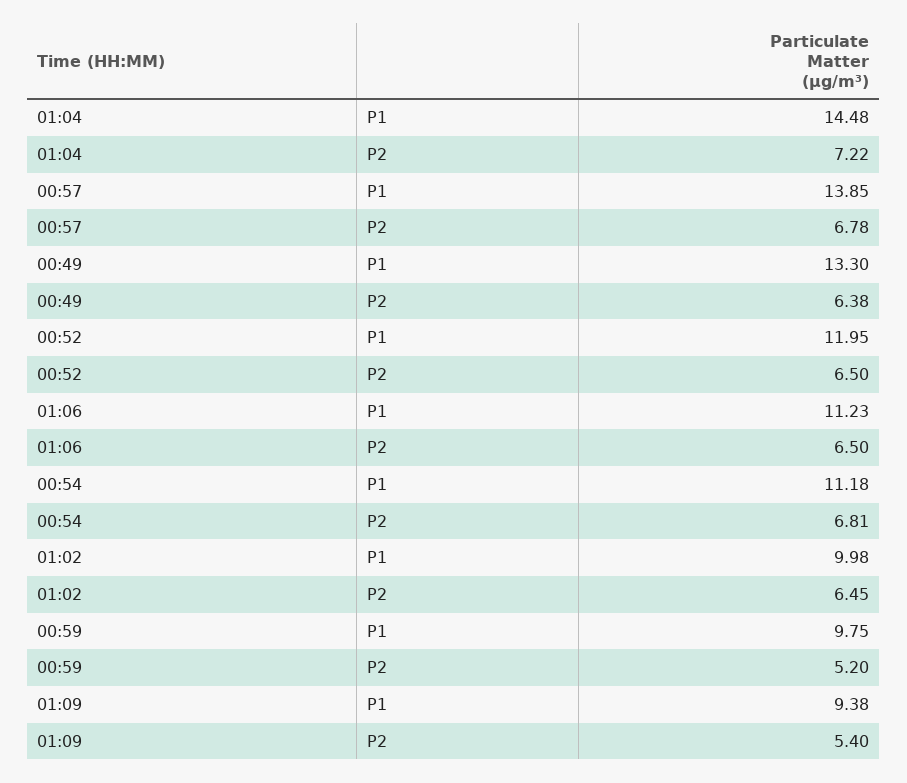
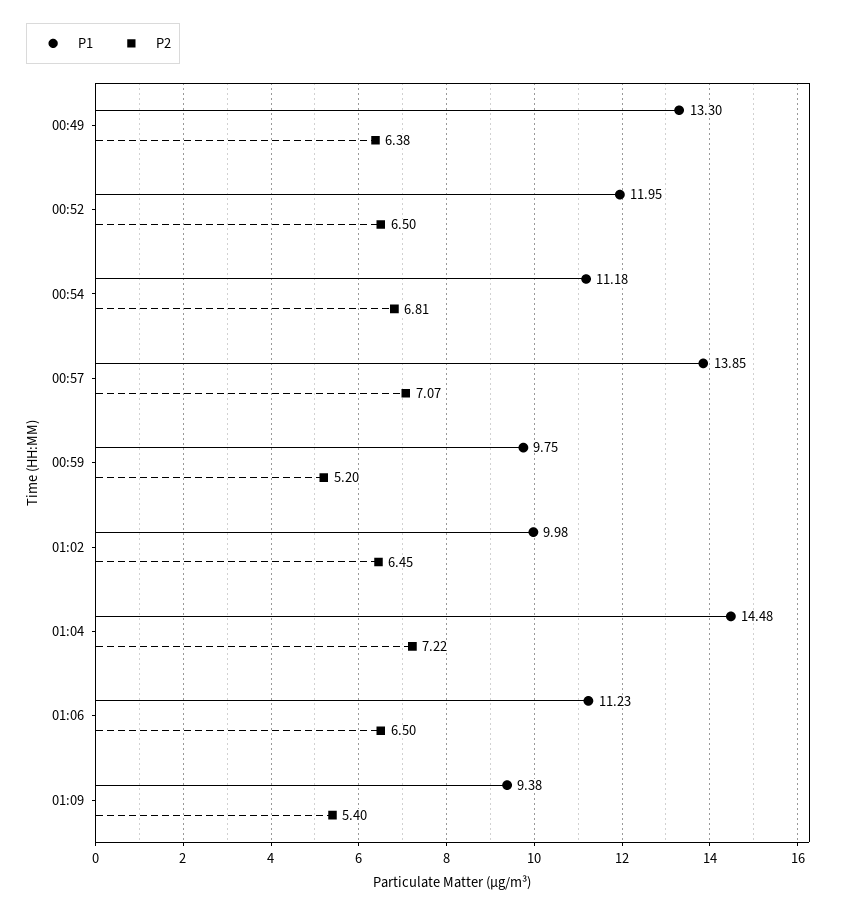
  {
    "P1": {
      "01:04": 14.48,
      "00:57": 13.85,
      "00:49": 13.3,
      "00:52": 11.95,
      "01:06": 11.23,
      "00:54": 11.18,
      "01:02": 9.98,
      "00:59": 9.75,
      "01:09": 9.38
    },
    "P2": {
      "01:04": 7.22,
-     "00:57": 6.78,
+     "00:57": 7.07,
      "00:49": 6.38,
      "00:52": 6.5,
      "01:06": 6.5,
      "00:54": 6.81,
      "01:02": 6.45,
      "00:59": 5.2,
      "01:09": 5.4
    }
  }

